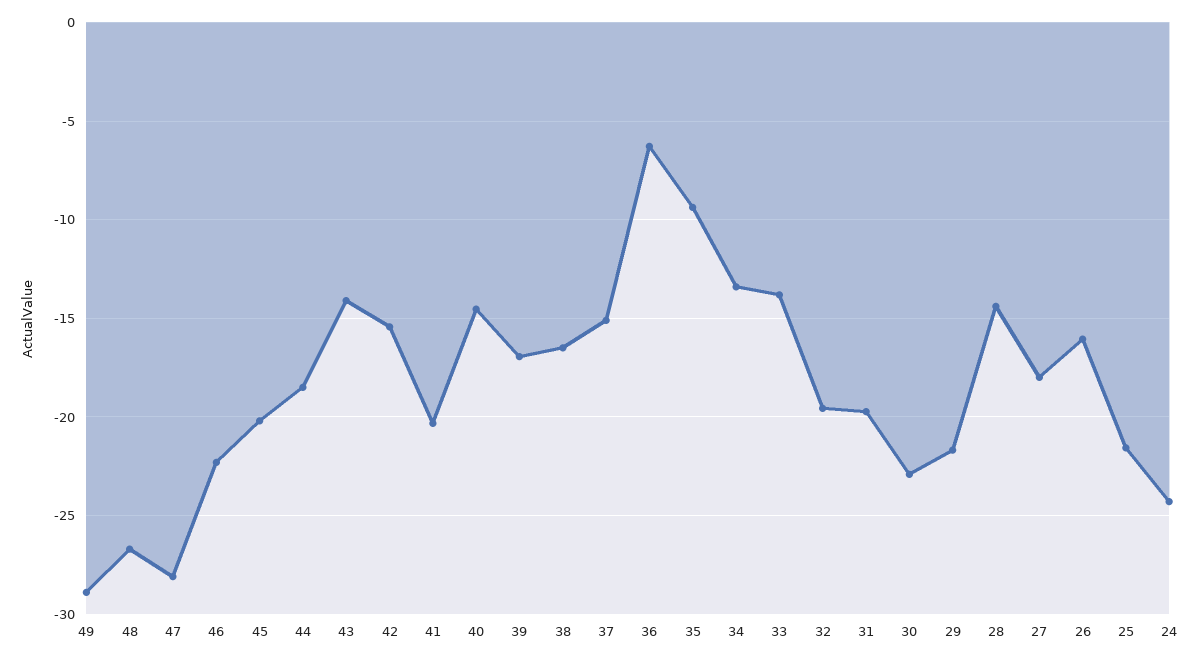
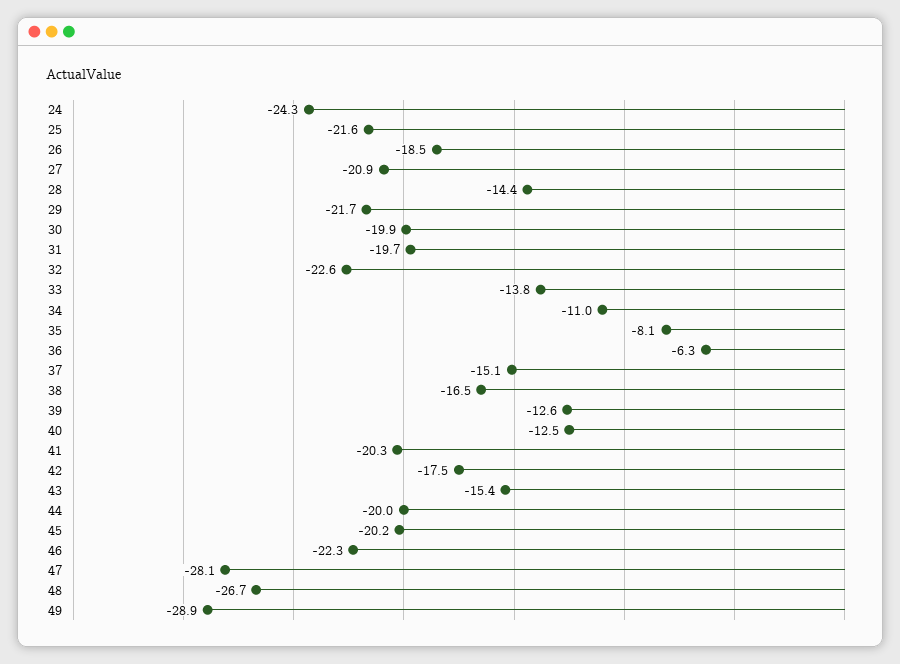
  {
    "49": -28.9,
    "48": -26.7,
    "47": -28.1,
    "46": -22.3,
    "45": -20.2,
-   "44": -18.5,
+   "44": -20,
-   "43": -14,
+   "43": -15.4,
-   "42": -15.5,
+   "42": -17.5,
    "41": -20.3,
-   "40": -14.5,
+   "40": -12.5,
-   "39": -17,
+   "39": -12.6,
    "38": -16.5,
    "37": -15.1,
    "36": -6.3,
-   "35": -9.5,
+   "35": -8.1,
-   "34": -13.5,
+   "34": -11,
    "33": -13.8,
-   "32": -19.5,
+   "32": -22.6,
    "31": -19.7,
-   "30": -23,
+   "30": -19.9,
    "29": -21.7,
    "28": -14.4,
-   "27": -18,
+   "27": -20.9,
-   "26": -16,
+   "26": -18.5,
    "25": -21.6,
    "24": -24.3
  }

